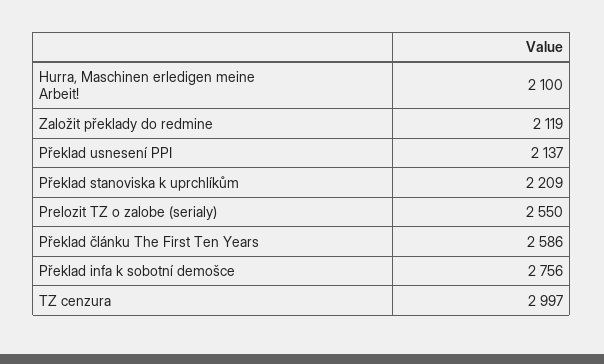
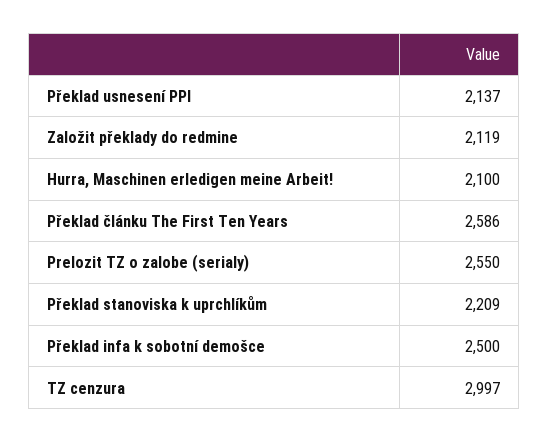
  {
    "Hurra, Maschinen erledigen meine Arbeit!": 2100,
    "Založit překlady do redmine": 2119,
    "Překlad usnesení PPI": 2137,
    "Překlad stanoviska k uprchlíkům": 2209,
    "Prelozit TZ o zalobe (serialy)": 2550,
    "Překlad článku The First Ten Years": 2586,
-   "Překlad infa k sobotní demošce": 2756,
+   "Překlad infa k sobotní demošce": 2500,
    "TZ cenzura": 2997
  }

